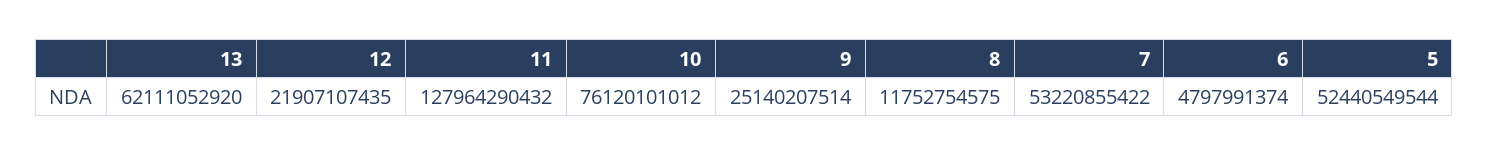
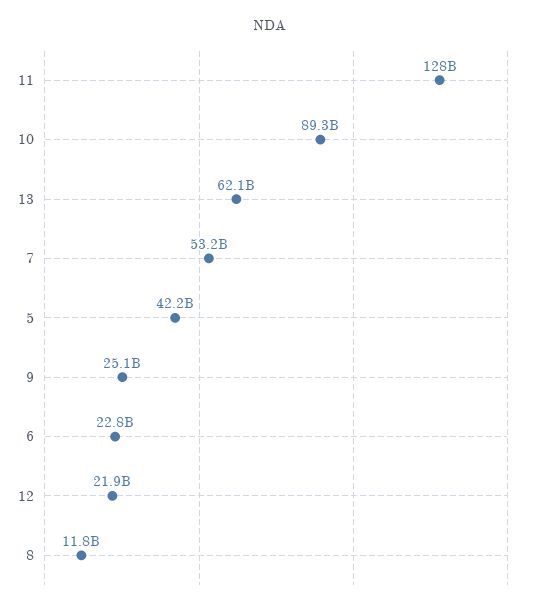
  {
    "13": 62111052920,
    "12": 21907107435,
    "11": 127964290432,
-   "10": 76120101012,
+   "10": 89300000000,
    "9": 25140207514,
    "8": 11752754575,
    "7": 53220855422,
-   "6": 4797991374,
+   "6": 22800000000,
-   "5": 52440549544
+   "5": 42200000000
  }

